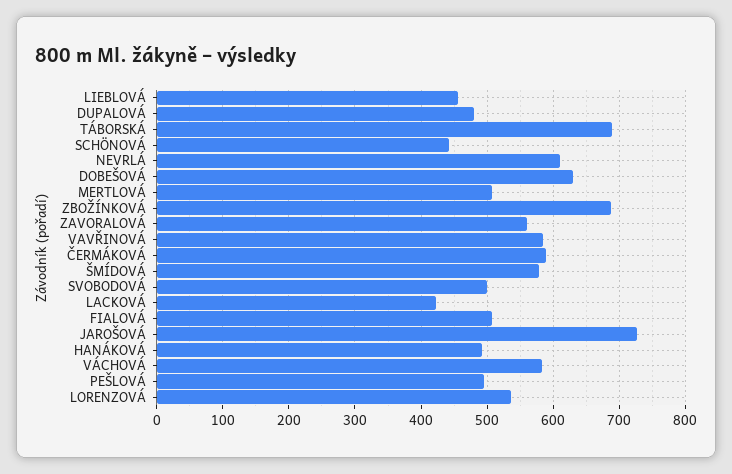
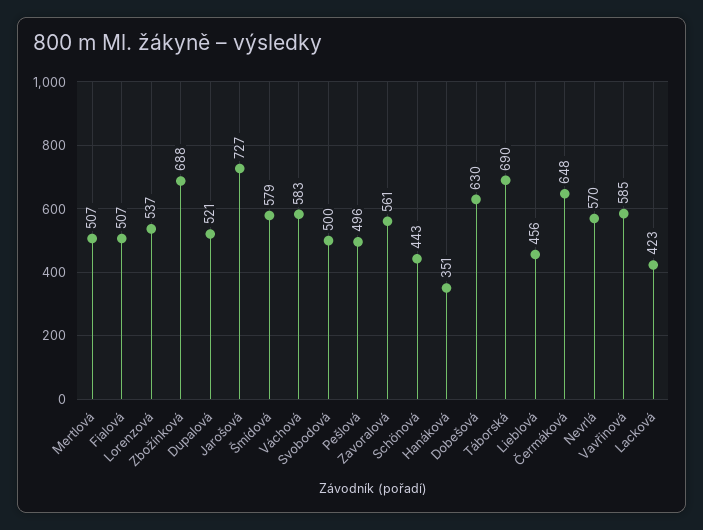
  {
    "LIEBLOVÁ": 456,
-   "DUPALOVÁ": 480,
+   "DUPALOVÁ": 521,
    "TÁBORSKÁ": 690,
    "SCHÖNOVÁ": 443,
-   "NEVRLÁ": 610,
+   "NEVRLÁ": 570,
    "DOBEŠOVÁ": 630,
    "MERTLOVÁ": 507,
    "ZBOŽÍNKOVÁ": 688,
    "ZAVORALOVÁ": 561,
    "VAVŘINOVÁ": 585,
-   "ČERMÁKOVÁ": 590,
+   "ČERMÁKOVÁ": 648,
    "ŠMÍDOVÁ": 579,
    "SVOBODOVÁ": 500,
    "LACKOVÁ": 423,
    "FIALOVÁ": 507,
    "JAROŠOVÁ": 727,
-   "HANÁKOVÁ": 490,
+   "HANÁKOVÁ": 351,
    "VÁCHOVÁ": 583,
    "PEŠLOVÁ": 496,
    "LORENZOVÁ": 537
  }

